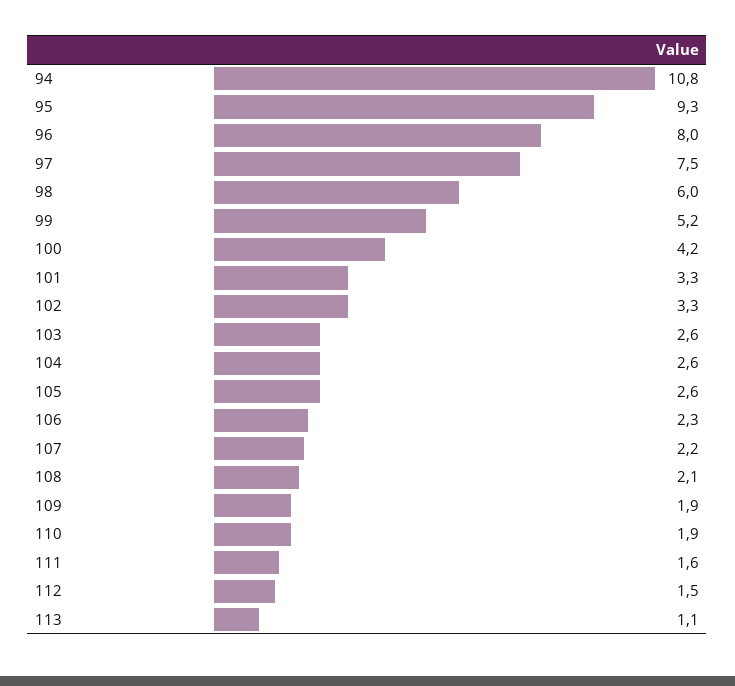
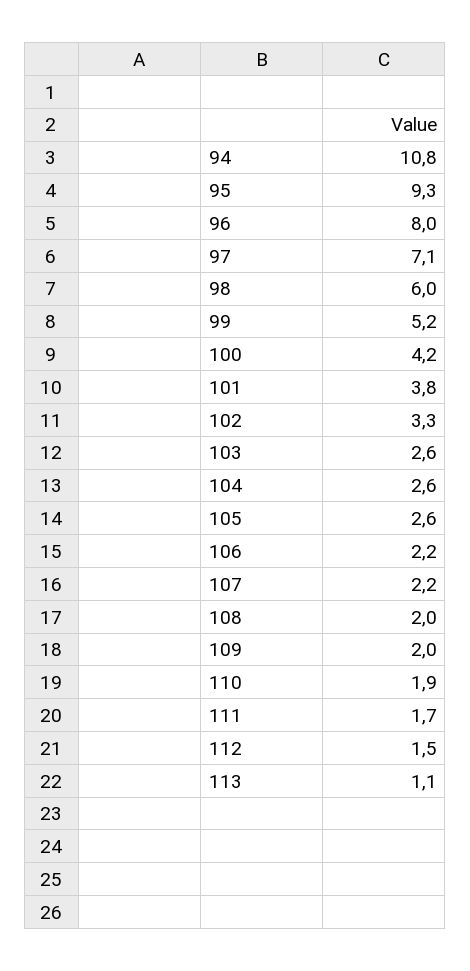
  {
    "94": 10.8,
    "95": 9.3,
    "96": 8,
-   "97": 7.5,
+   "97": 7.1,
    "98": 6,
    "99": 5.2,
    "100": 4.2,
-   "101": 3.3,
+   "101": 3.8,
    "102": 3.3,
    "103": 2.6,
    "104": 2.6,
    "105": 2.6,
-   "106": 2.3,
+   "106": 2.2,
    "107": 2.2,
-   "108": 2.1,
+   "108": 2,
-   "109": 1.9,
+   "109": 2,
    "110": 1.9,
-   "111": 1.6,
+   "111": 1.7,
    "112": 1.5,
    "113": 1.1
  }

